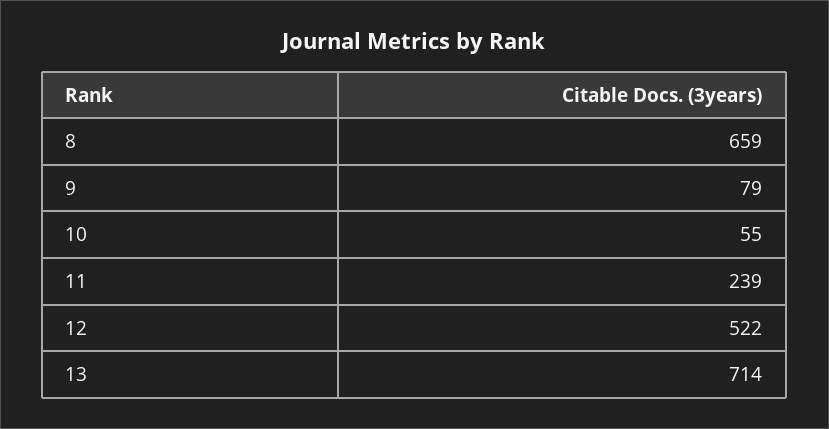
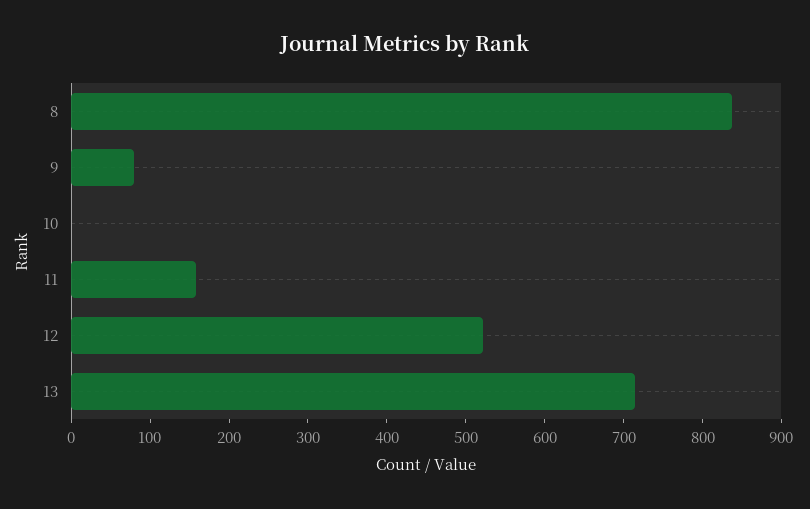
  {
-   "8": 659,
+   "8": 840,
    "9": 79,
-   "10": 55,
+   "10": 0,
-   "11": 239,
+   "11": 160,
    "12": 522,
    "13": 714
  }

